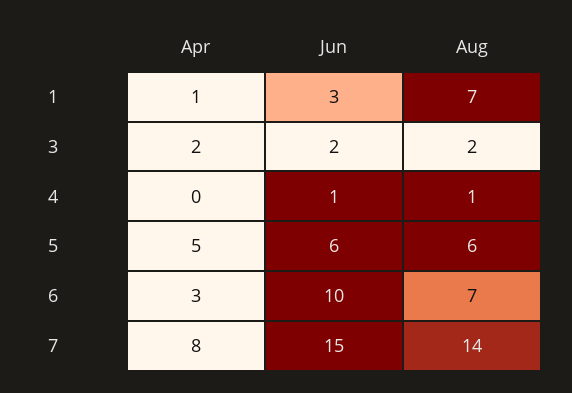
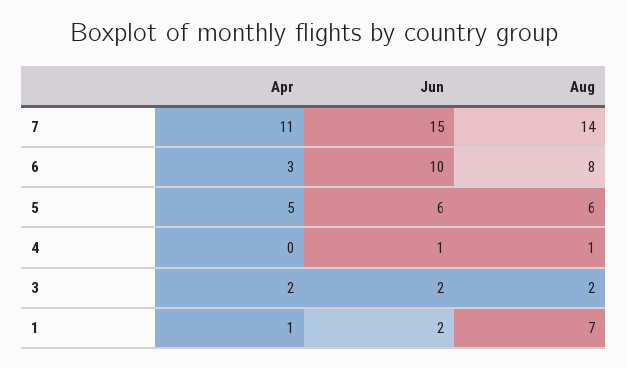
  {
    "Apr": {
      "1": 1,
      "3": 2,
      "4": 0,
      "5": 5,
      "6": 3,
-     "7": 8
+     "7": 11
    },
    "Jun": {
-     "1": 3,
+     "1": 2,
      "3": 2,
      "4": 1,
      "5": 6,
      "6": 10,
      "7": 15
    },
    "Aug": {
      "1": 7,
      "3": 2,
      "4": 1,
      "5": 6,
-     "6": 7,
+     "6": 8,
      "7": 14
    }
  }

